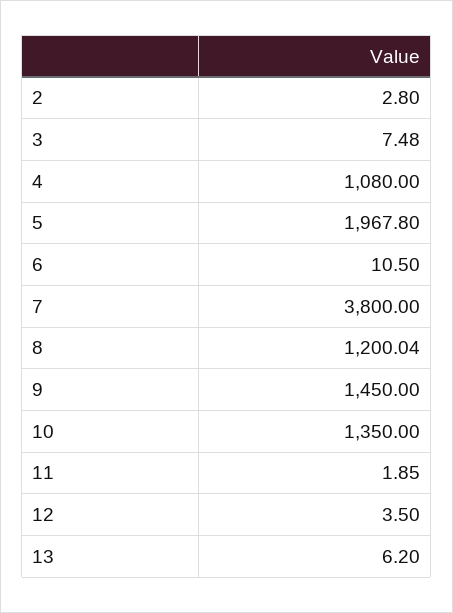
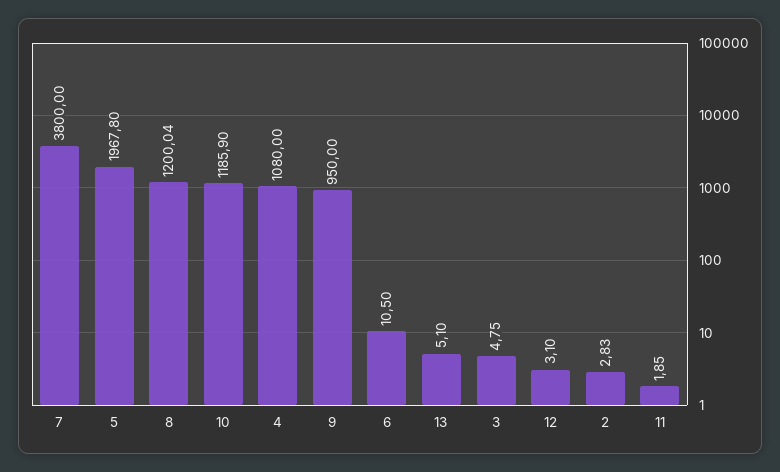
  {
-   "2": 2.8,
+   "2": 2.83,
-   "3": 7.48,
+   "3": 4.75,
    "4": 1080,
    "5": 1967.8,
    "6": 10.5,
    "7": 3800,
    "8": 1200.04,
-   "9": 1450,
+   "9": 950,
-   "10": 1350,
+   "10": 1185.9,
    "11": 1.85,
-   "12": 3.5,
+   "12": 3.1,
-   "13": 6.2
+   "13": 5.1
  }

